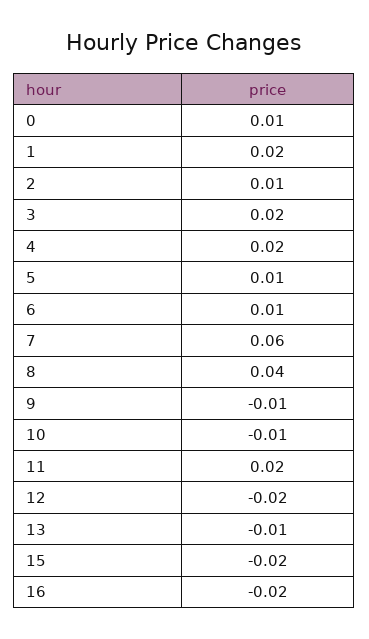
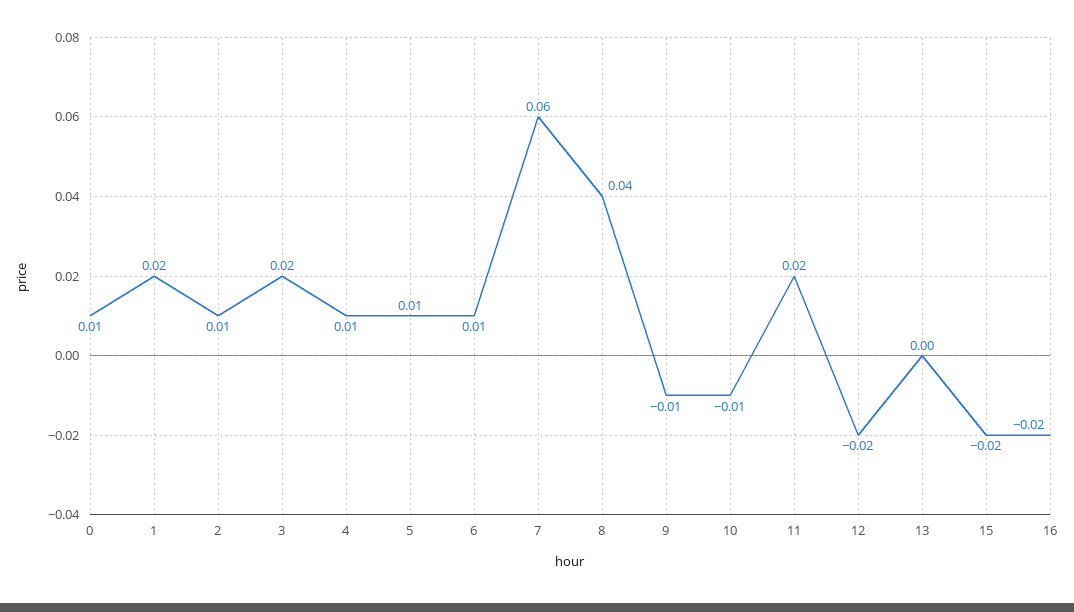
  {
    "0": 0.01,
    "1": 0.02,
    "2": 0.01,
    "3": 0.02,
-   "4": 0.02,
+   "4": 0.01,
    "5": 0.01,
    "6": 0.01,
    "7": 0.06,
    "8": 0.04,
    "9": -0.01,
    "10": -0.01,
    "11": 0.02,
    "12": -0.02,
-   "13": -0.01,
+   "13": 0,
    "15": -0.02,
    "16": -0.02
  }

